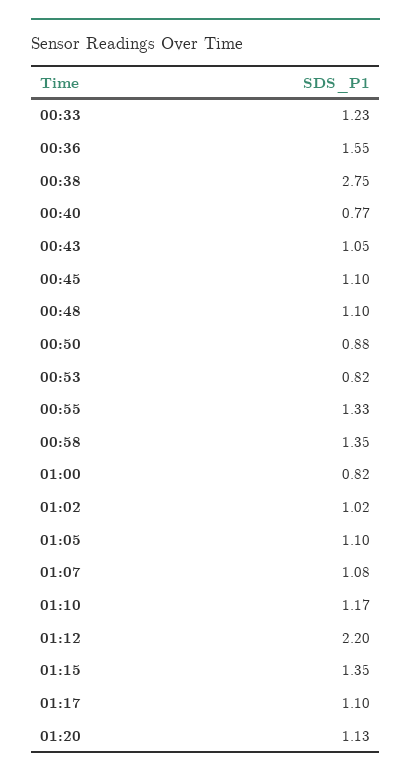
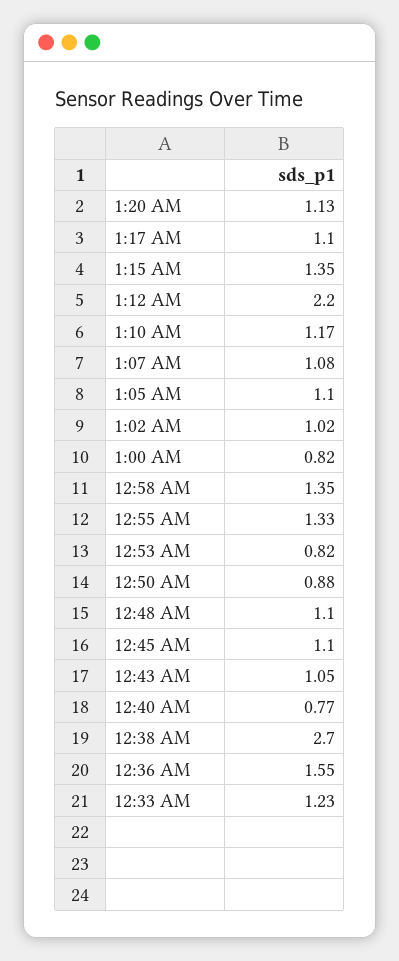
  {
    "00:33": 1.23,
    "00:36": 1.55,
-   "00:38": 2.75,
+   "00:38": 2.7,
    "00:40": 0.77,
    "00:43": 1.05,
    "00:45": 1.1,
    "00:48": 1.1,
    "00:50": 0.88,
    "00:53": 0.82,
    "00:55": 1.33,
    "00:58": 1.35,
    "01:00": 0.82,
    "01:02": 1.02,
    "01:05": 1.1,
    "01:07": 1.08,
    "01:10": 1.17,
    "01:12": 2.2,
    "01:15": 1.35,
    "01:17": 1.1,
    "01:20": 1.13
  }

